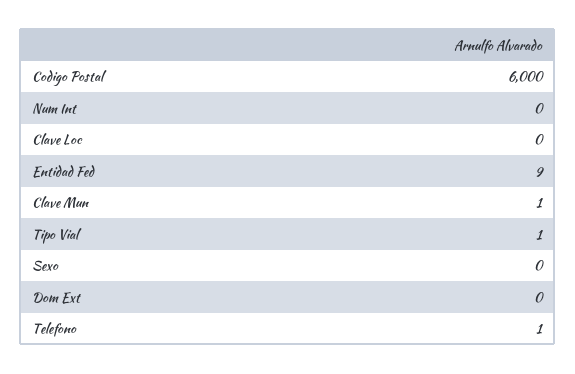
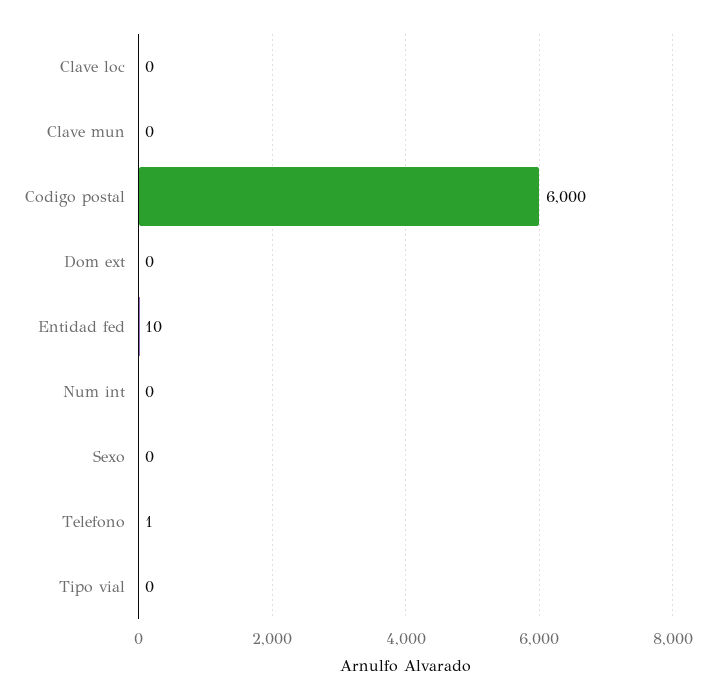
  {
    "Codigo Postal": 6000,
    "Num Int": 0,
    "Clave Loc": 0,
-   "Entidad Fed": 9,
+   "Entidad Fed": 10,
-   "Clave Mun": 1,
+   "Clave Mun": 0,
-   "Tipo Vial": 1,
+   "Tipo Vial": 0,
    "Sexo": 0,
    "Dom Ext": 0,
    "Telefono": 1
  }

